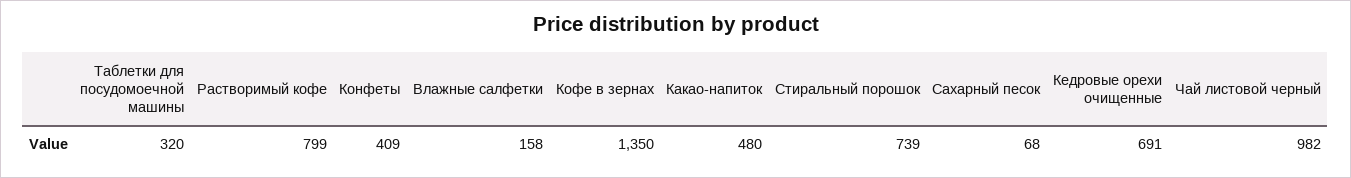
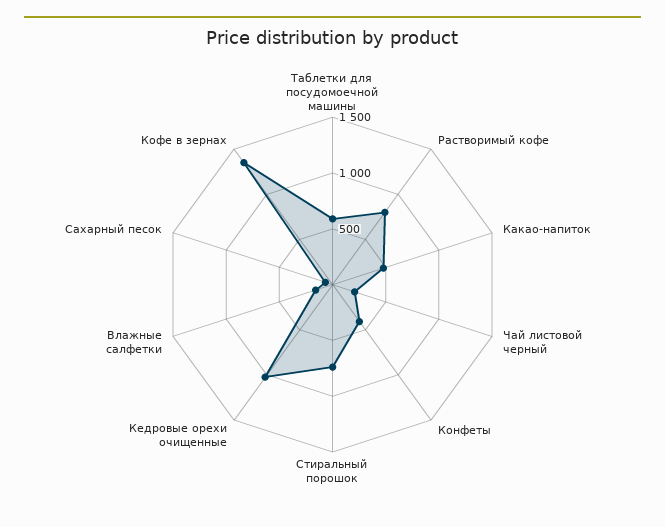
  {
-   "Таблетки для посудомоечной машины": 320,
+   "Таблетки для посудомоечной машины": 600,
    "Растворимый кофе": 799,
    "Конфеты": 409,
    "Влажные салфетки": 158,
    "Кофе в зернах": 1350,
    "Какао-напиток": 480,
    "Стиральный порошок": 739,
    "Сахарный песок": 68,
-   "Кедровые орехи очищенные": 691,
+   "Кедровые орехи очищенные": 1000,
-   "Чай листовой черный": 982
+   "Чай листовой черный": 200
  }

